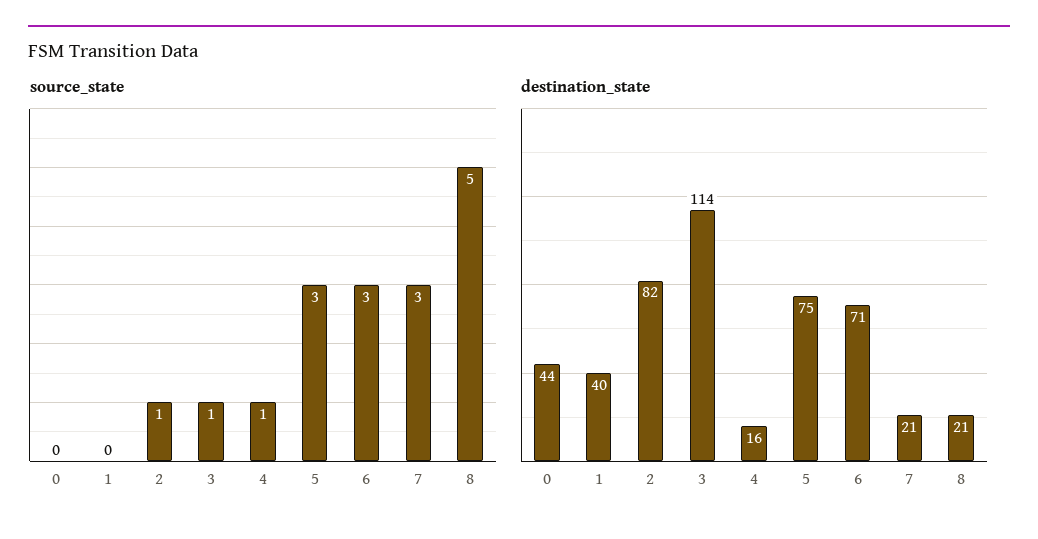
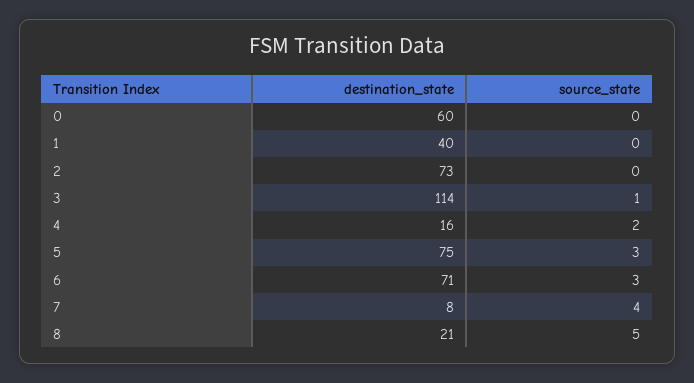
  {
    "source_state": {
      "0": 0,
      "1": 0,
-     "2": 1,
+     "2": 0,
      "3": 1,
-     "4": 1,
+     "4": 2,
      "5": 3,
      "6": 3,
-     "7": 3,
+     "7": 4,
      "8": 5
    },
    "destination_state": {
-     "0": 44,
+     "0": 60,
      "1": 40,
-     "2": 82,
+     "2": 73,
      "3": 114,
      "4": 16,
      "5": 75,
      "6": 71,
-     "7": 21,
+     "7": 8,
      "8": 21
    }
  }

